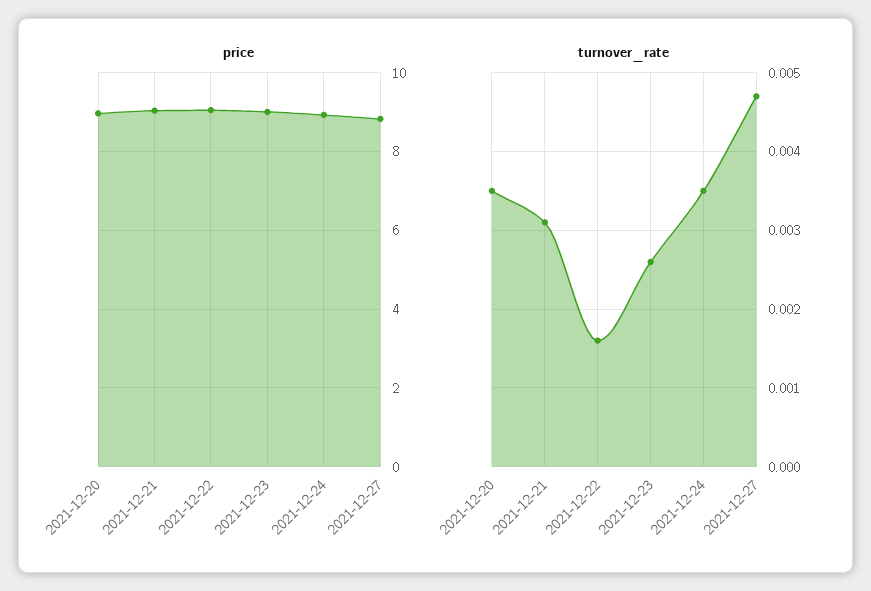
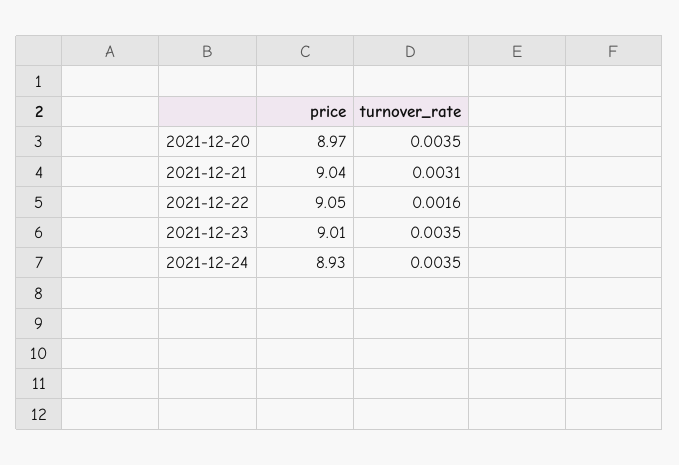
  {
    "price": {
      "2021-12-20": 8.97,
      "2021-12-21": 9.04,
      "2021-12-22": 9.05,
      "2021-12-23": 9.01,
-     "2021-12-24": 8.93,
+     "2021-12-24": 8.93
-     "2021-12-27": 8.8
    },
    "turnover_rate": {
      "2021-12-20": 0.0035,
      "2021-12-21": 0.0031,
      "2021-12-22": 0.0016,
-     "2021-12-23": 0.0026,
+     "2021-12-23": 0.0035,
-     "2021-12-24": 0.0035,
+     "2021-12-24": 0.0035
-     "2021-12-27": 0.0047
    }
  }

